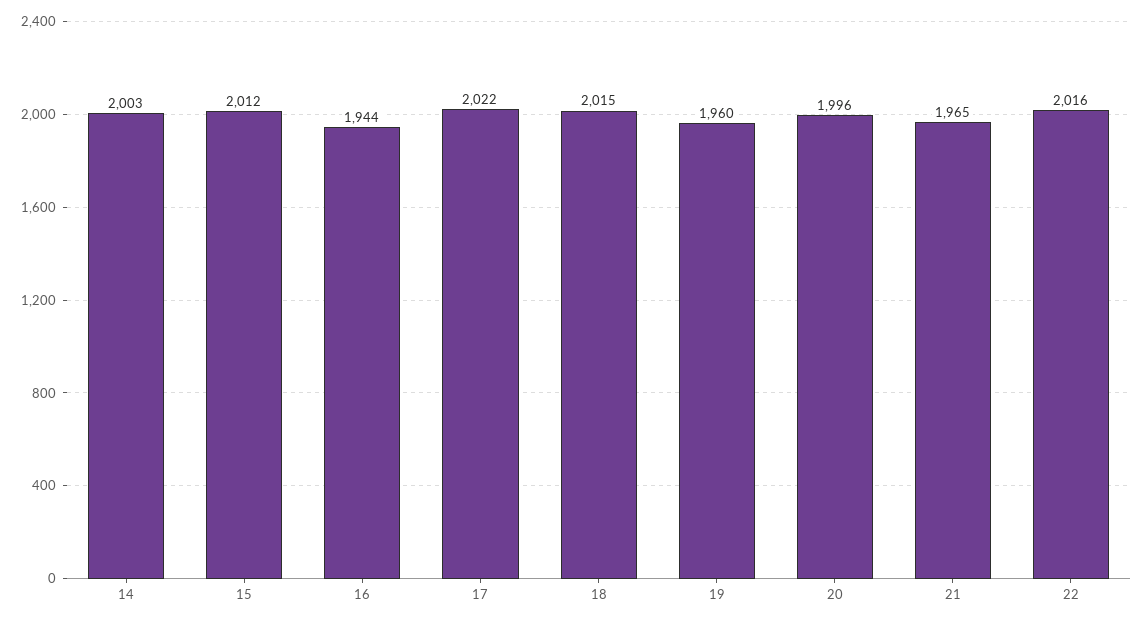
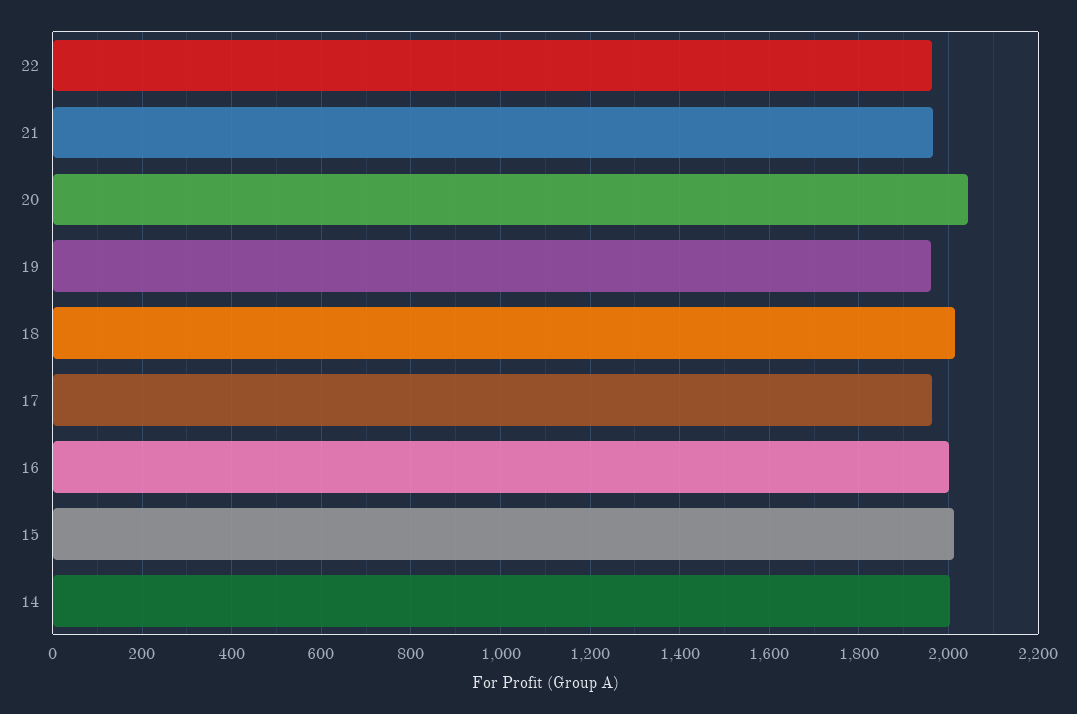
  {
    "14": 2003,
    "15": 2012,
-   "16": 1944,
+   "16": 2000,
-   "17": 2022,
+   "17": 1960,
    "18": 2015,
    "19": 1960,
-   "20": 1996,
+   "20": 2040,
    "21": 1965,
-   "22": 2016
+   "22": 1960
  }

